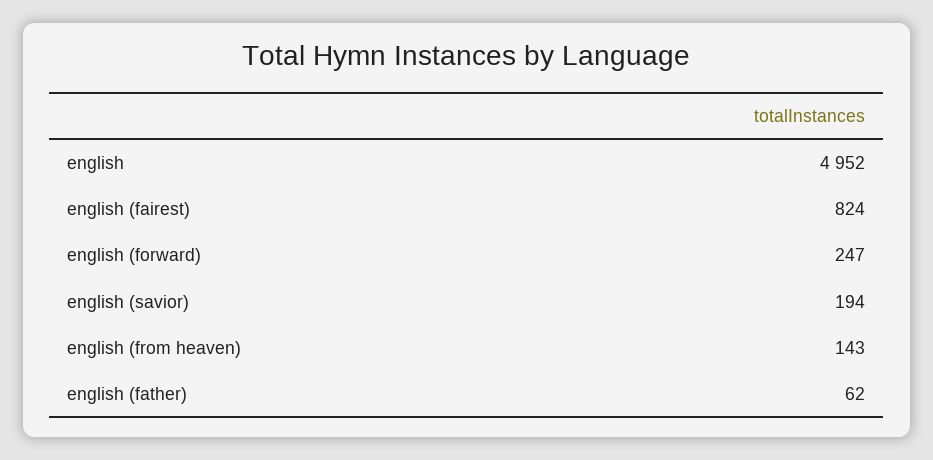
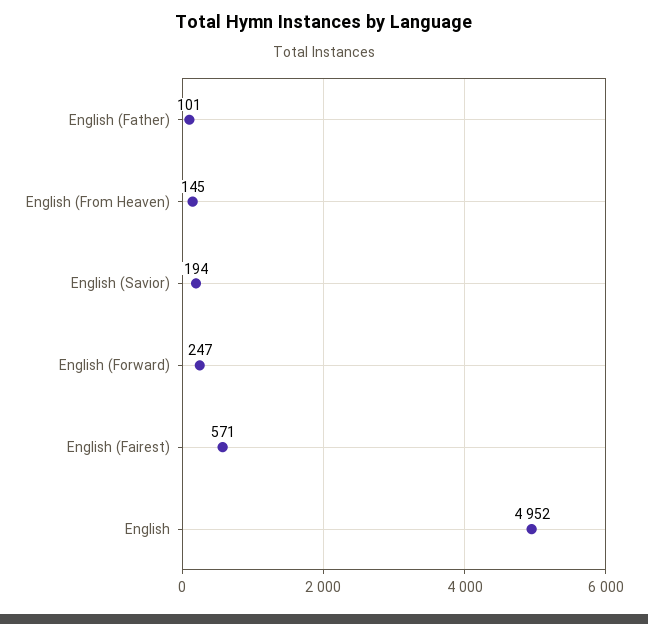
  {
    "english": 4952,
-   "english (fairest)": 824,
+   "english (fairest)": 571,
    "english (forward)": 247,
    "english (savior)": 194,
-   "english (from heaven)": 143,
+   "english (from heaven)": 145,
-   "english (father)": 62
+   "english (father)": 101
  }

